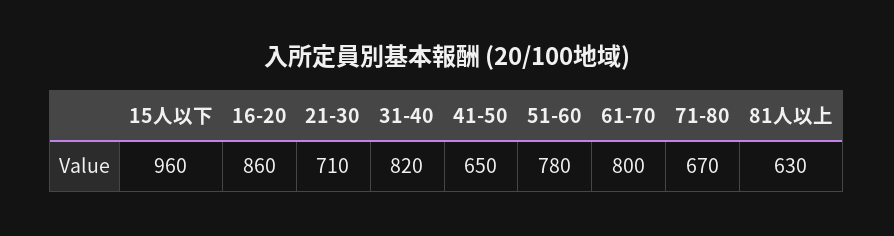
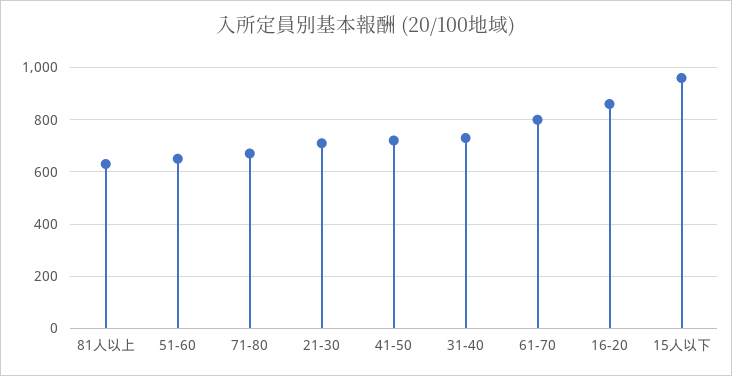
  {
    "15人以下": 960,
    "16-20": 860,
    "21-30": 710,
-   "31-40": 820,
+   "31-40": 725,
-   "41-50": 650,
+   "41-50": 725,
-   "51-60": 780,
+   "51-60": 650,
    "61-70": 800,
    "71-80": 670,
    "81人以上": 630
  }

